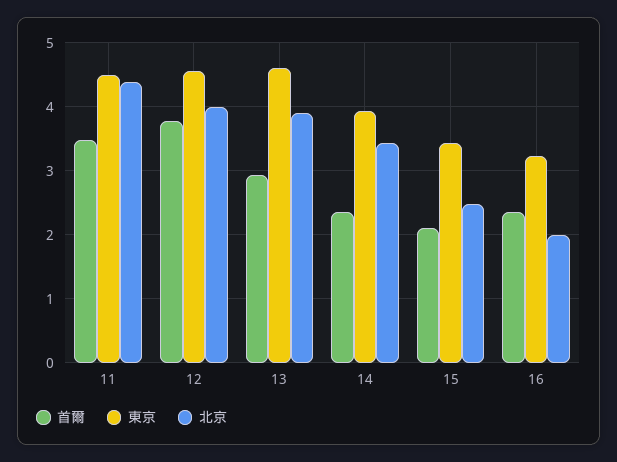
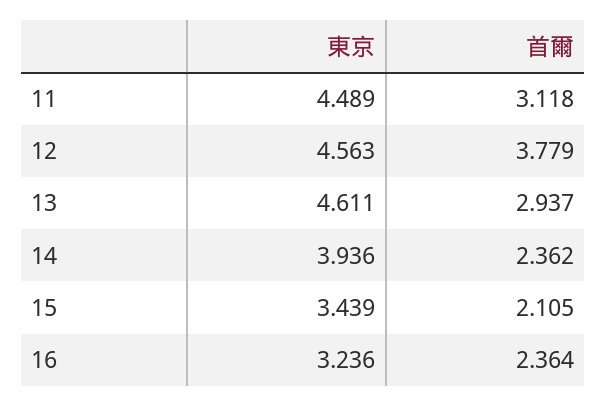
  {
    "首爾": {
-     "11": 3.5,
+     "11": 3.118,
      "12": 3.779,
      "13": 2.937,
      "14": 2.362,
      "15": 2.105,
      "16": 2.364
    },
    "東京": {
      "11": 4.489,
      "12": 4.563,
      "13": 4.611,
      "14": 3.936,
      "15": 3.439,
      "16": 3.236
-   },
+   }
-   "北京": {
-     "11": 4.4,
-     "12": 4,
-     "13": 3.9,
-     "14": 3.4,
-     "15": 2.5,
-     "16": 2
-   }
  }

